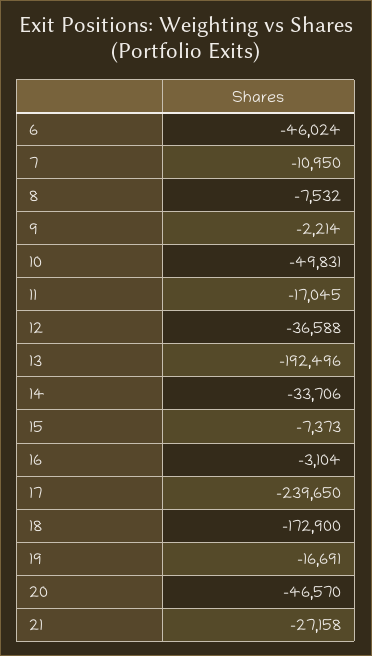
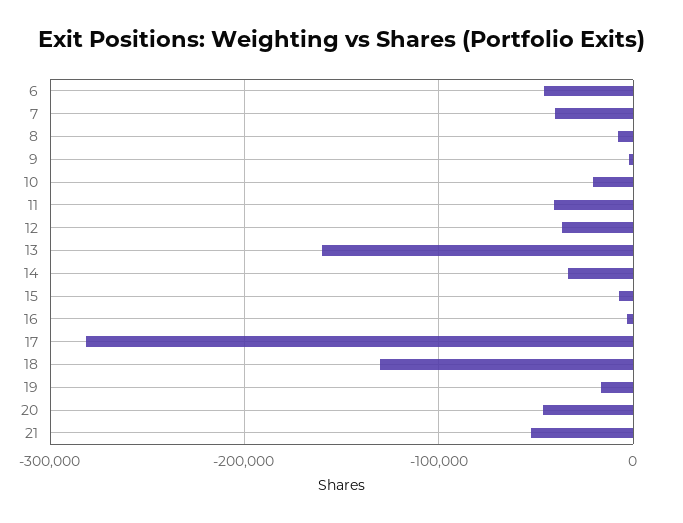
  {
    "6": -46024,
-   "7": -10950,
+   "7": -40000,
    "8": -7532,
    "9": -2214,
-   "10": -49831,
+   "10": -20000,
-   "11": -17045,
+   "11": -40000,
    "12": -36588,
-   "13": -192496,
+   "13": -160000,
    "14": -33706,
    "15": -7373,
    "16": -3104,
-   "17": -239650,
+   "17": -280000,
-   "18": -172900,
+   "18": -130000,
    "19": -16691,
    "20": -46570,
-   "21": -27158
+   "21": -50000
  }

